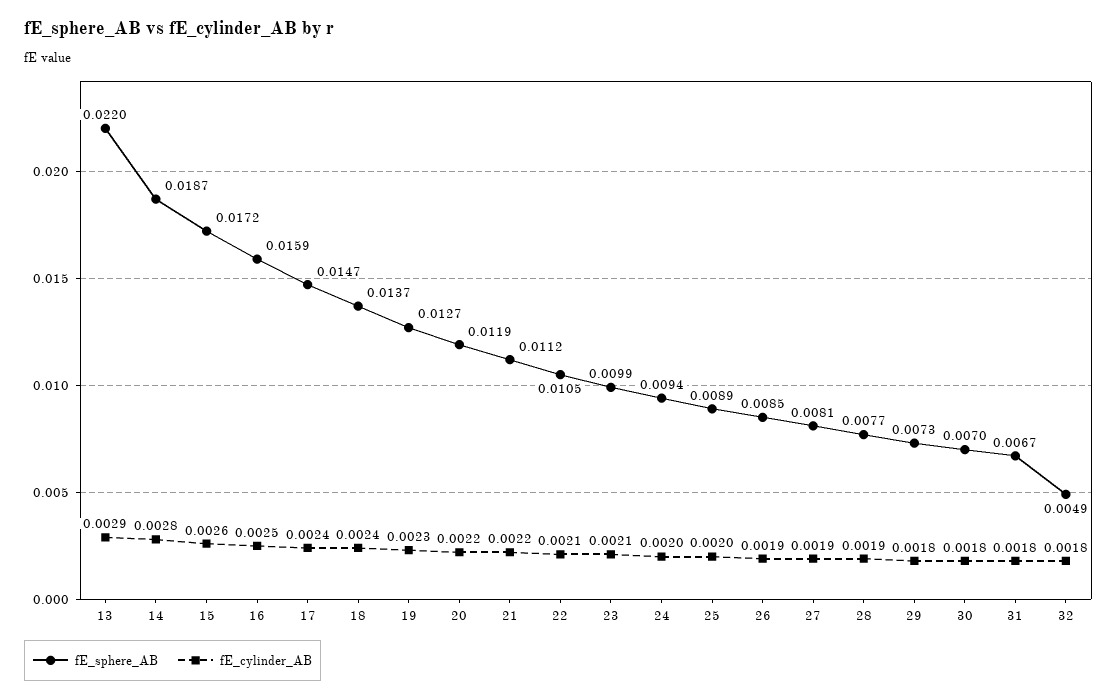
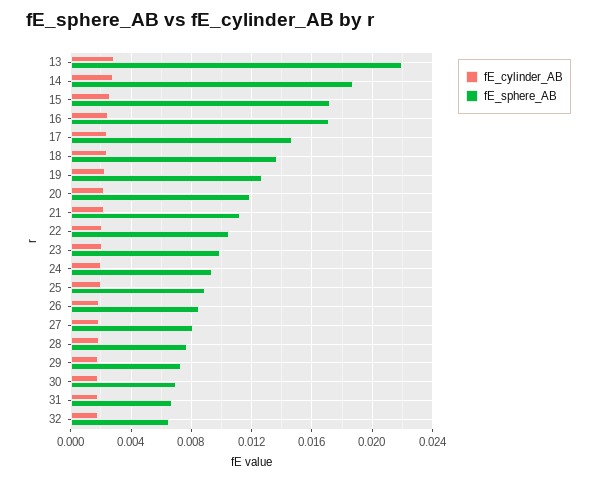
  {
    "fE_sphere_AB": {
      "13": 0.022,
      "14": 0.0187,
      "15": 0.0172,
-     "16": 0.0159,
+     "16": 0.017,
      "17": 0.0147,
      "18": 0.0137,
      "19": 0.0127,
      "20": 0.0119,
      "21": 0.0112,
      "22": 0.0105,
      "23": 0.0099,
      "24": 0.0094,
      "25": 0.0089,
      "26": 0.0085,
      "27": 0.0081,
      "28": 0.0077,
      "29": 0.0073,
      "30": 0.007,
      "31": 0.0067,
-     "32": 0.0049
+     "32": 0.0065
    },
    "fE_cylinder_AB": {
      "13": 0.0029,
      "14": 0.0028,
      "15": 0.0026,
      "16": 0.0025,
      "17": 0.0024,
      "18": 0.0024,
      "19": 0.0023,
      "20": 0.0022,
      "21": 0.0022,
      "22": 0.0021,
      "23": 0.0021,
      "24": 0.002,
      "25": 0.002,
      "26": 0.0019,
      "27": 0.0019,
      "28": 0.0019,
      "29": 0.0018,
      "30": 0.0018,
      "31": 0.0018,
      "32": 0.0018
    }
  }

